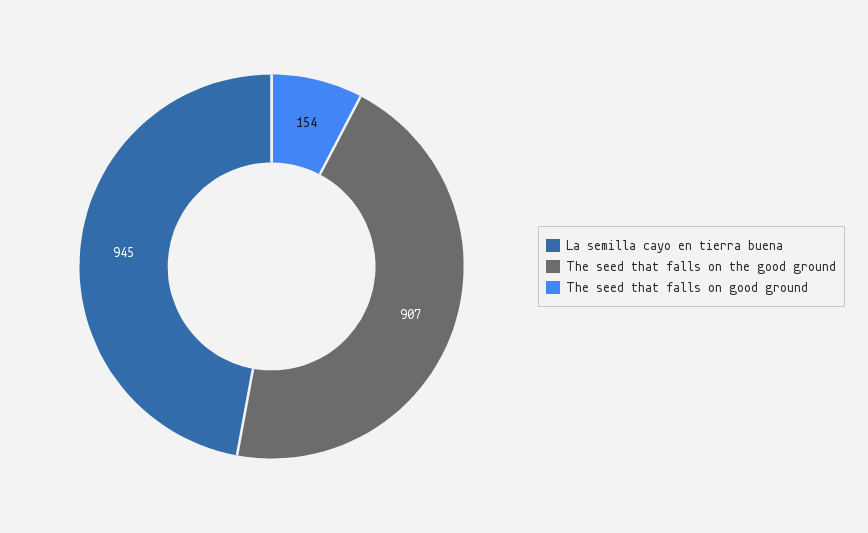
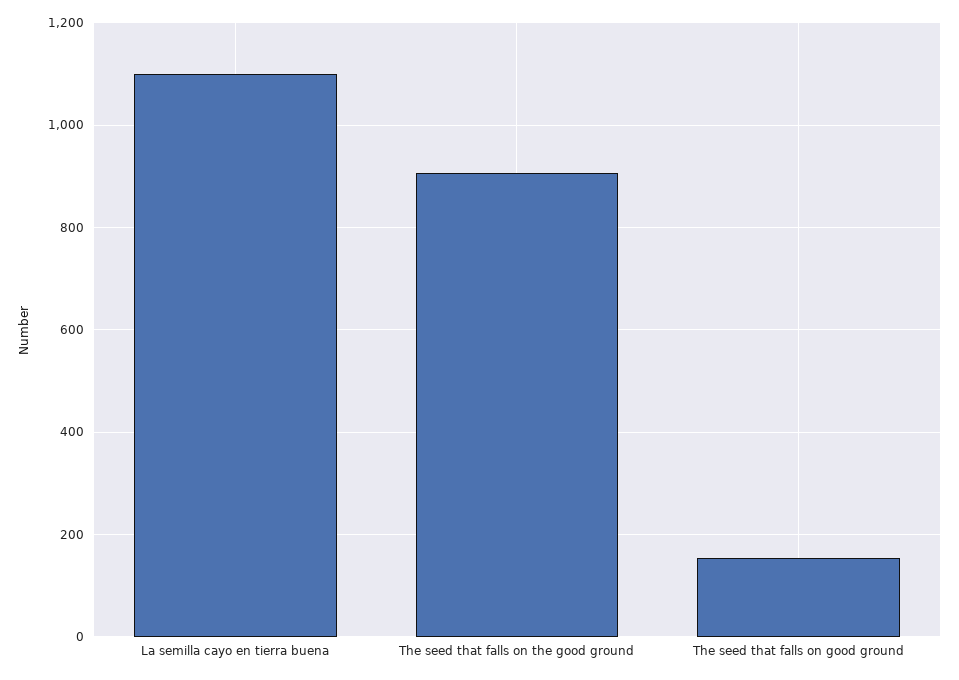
  {
-   "La semilla cayo en tierra buena": 945,
+   "La semilla cayo en tierra buena": 1100,
    "The seed that falls on the good ground": 907,
    "The seed that falls on good ground": 154
  }

